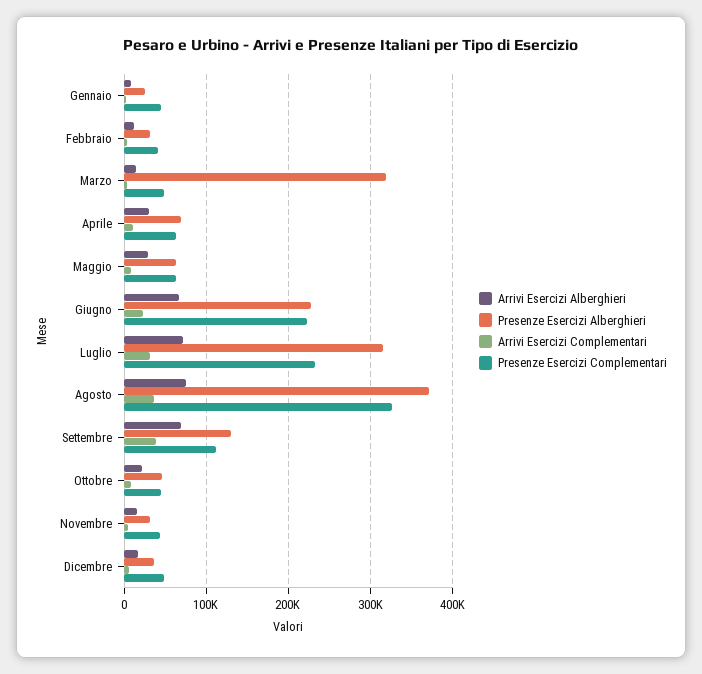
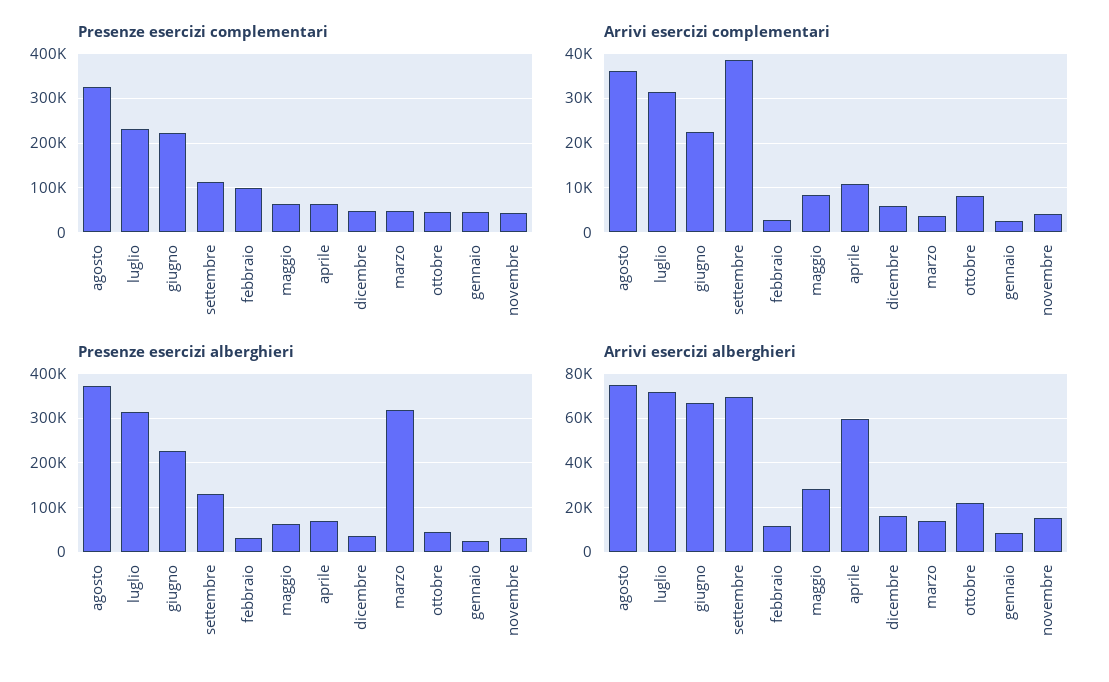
  {
    "Arrivi Esercizi Alberghieri": {
      "Gennaio": 10000,
      "Febbraio": 10000,
      "Marzo": 15000,
-     "Aprile": 30000,
+     "Aprile": 60000,
      "Maggio": 30000,
      "Giugno": 65000,
      "Luglio": 70000,
      "Agosto": 75000,
      "Settembre": 70000,
      "Ottobre": 20000,
      "Novembre": 15000,
      "Dicembre": 15000
    },
    "Presenze Esercizi Alberghieri": {
      "Gennaio": 30000,
      "Febbraio": 30000,
      "Marzo": 320000,
      "Aprile": 70000,
      "Maggio": 60000,
      "Giugno": 230000,
      "Luglio": 310000,
      "Agosto": 370000,
      "Settembre": 130000,
      "Ottobre": 50000,
      "Novembre": 30000,
      "Dicembre": 40000
    },
    "Arrivi Esercizi Complementari": {
      "Gennaio": 2000,
      "Febbraio": 2000,
      "Marzo": 4000,
      "Aprile": 10000,
      "Maggio": 8000,
      "Giugno": 22000,
      "Luglio": 32000,
      "Agosto": 36000,
      "Settembre": 38000,
      "Ottobre": 8000,
      "Novembre": 4000,
      "Dicembre": 6000
    },
    "Presenze Esercizi Complementari": {
      "Gennaio": 50000,
-     "Febbraio": 40000,
+     "Febbraio": 100000,
      "Marzo": 50000,
      "Aprile": 60000,
      "Maggio": 60000,
      "Giugno": 220000,
      "Luglio": 230000,
      "Agosto": 330000,
      "Settembre": 110000,
      "Ottobre": 50000,
      "Novembre": 40000,
      "Dicembre": 50000
    }
  }

